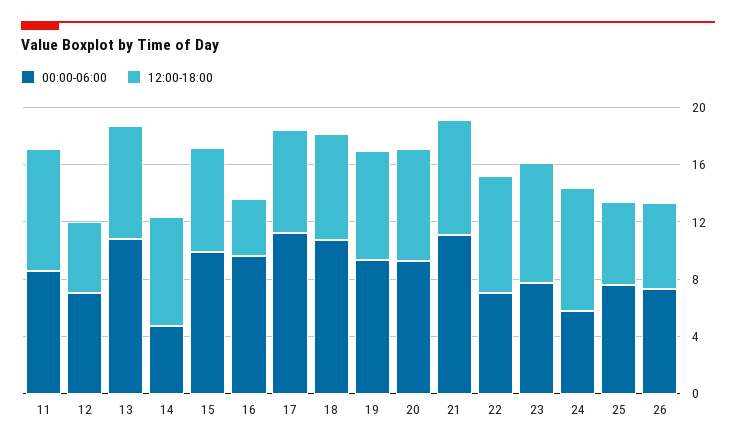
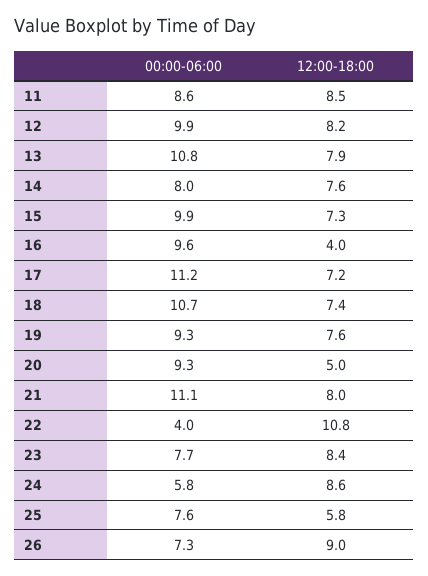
  {
    "00:00-06:00": {
      "11": 8.6,
-     "12": 7,
+     "12": 9.9,
      "13": 10.8,
-     "14": 5,
+     "14": 8,
      "15": 9.9,
      "16": 9.6,
      "17": 11.2,
      "18": 10.7,
      "19": 9.3,
      "20": 9.3,
      "21": 11.1,
-     "22": 7,
+     "22": 4,
      "23": 7.7,
      "24": 5.8,
      "25": 7.6,
      "26": 7.3
    },
    "12:00-18:00": {
      "11": 8.5,
-     "12": 5,
+     "12": 8.2,
      "13": 7.9,
      "14": 7.6,
      "15": 7.3,
      "16": 4,
      "17": 7.2,
      "18": 7.4,
      "19": 7.6,
-     "20": 8,
+     "20": 5,
      "21": 8,
-     "22": 8,
+     "22": 10.8,
      "23": 8.4,
      "24": 8.6,
      "25": 5.8,
-     "26": 6
+     "26": 9
    }
  }

